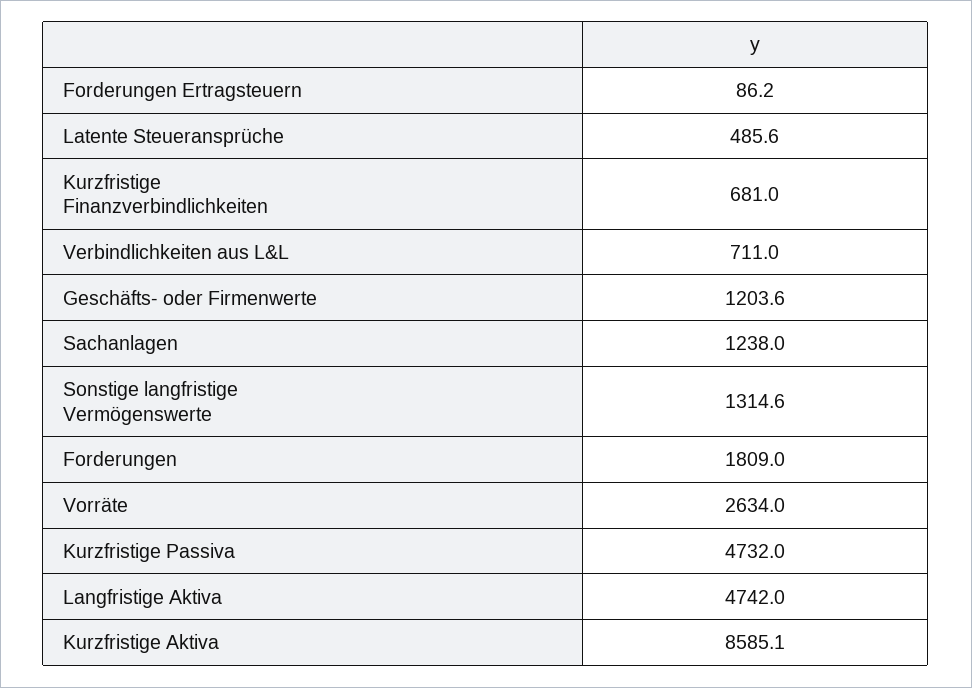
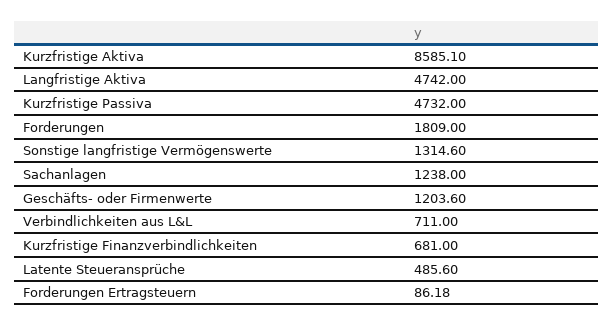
  {
    "Forderungen Ertragsteuern": 86.18,
    "Latente Steueransprüche": 485.6,
    "Kurzfristige Finanzverbindlichkeiten": 681,
    "Verbindlichkeiten aus L&L": 711,
    "Geschäfts- oder Firmenwerte": 1203.6,
    "Sachanlagen": 1238,
    "Sonstige langfristige Vermögenswerte": 1314.6,
    "Forderungen": 1809,
-   "Vorräte": 2634,
    "Kurzfristige Passiva": 4732,
    "Langfristige Aktiva": 4742,
    "Kurzfristige Aktiva": 8585.1
  }

